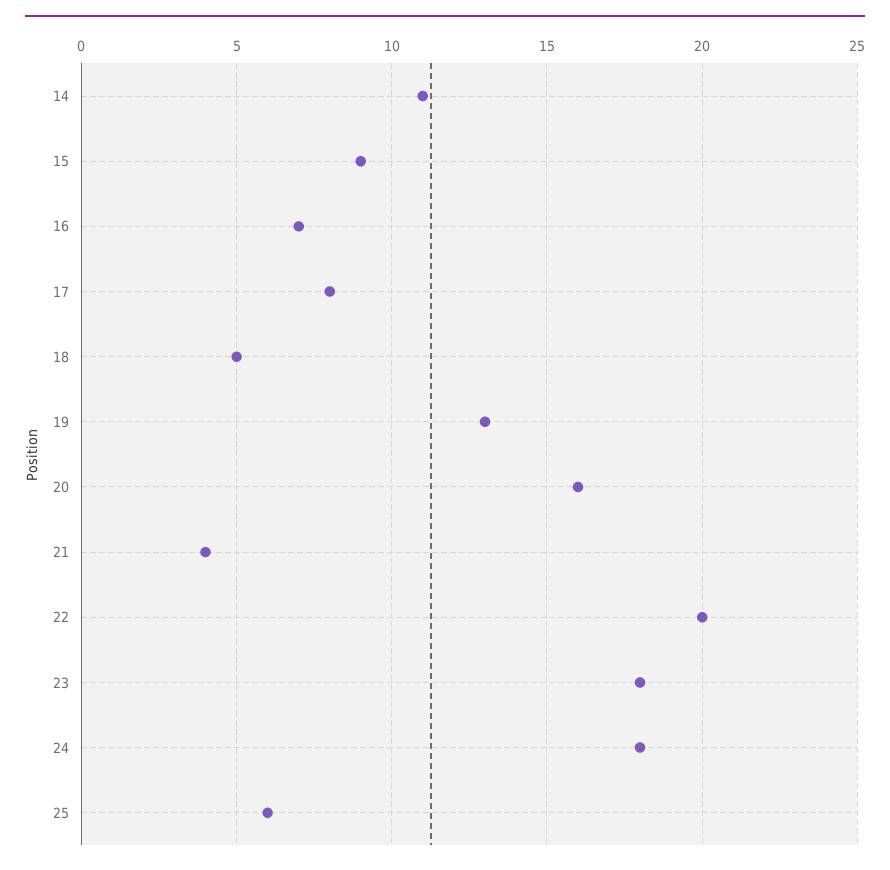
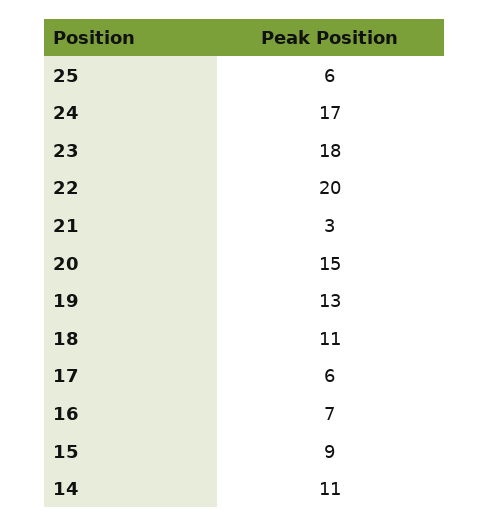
  {
    "14": 11,
    "15": 9,
    "16": 7,
-   "17": 8,
+   "17": 6,
-   "18": 5,
+   "18": 11,
    "19": 13,
-   "20": 16,
+   "20": 15,
-   "21": 4,
+   "21": 3,
    "22": 20,
    "23": 18,
-   "24": 18,
+   "24": 17,
    "25": 6
  }

